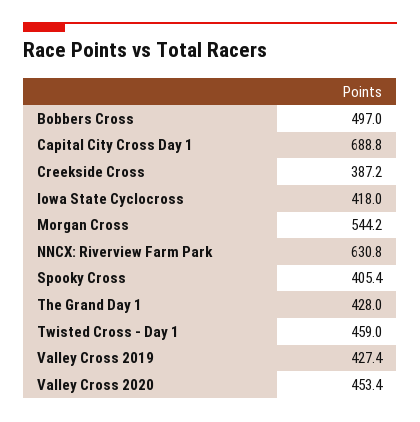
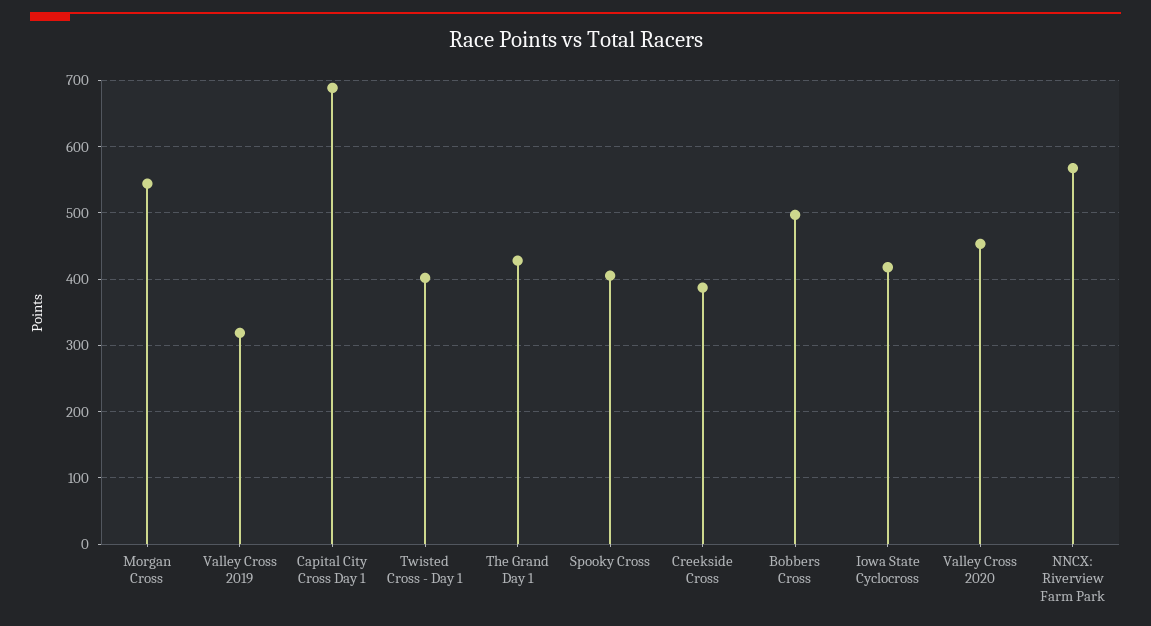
  {
    "Bobbers Cross": 497,
    "Capital City Cross Day 1": 688.8,
    "Creekside Cross": 387.2,
    "Iowa State Cyclocross": 418,
    "Morgan Cross": 544.2,
-   "NNCX: Riverview Farm Park": 630.8,
+   "NNCX: Riverview Farm Park": 570,
    "Spooky Cross": 405.4,
    "The Grand Day 1": 428,
-   "Twisted Cross - Day 1": 459,
+   "Twisted Cross - Day 1": 400,
-   "Valley Cross 2019": 427.4,
+   "Valley Cross 2019": 320,
    "Valley Cross 2020": 453.4
  }

